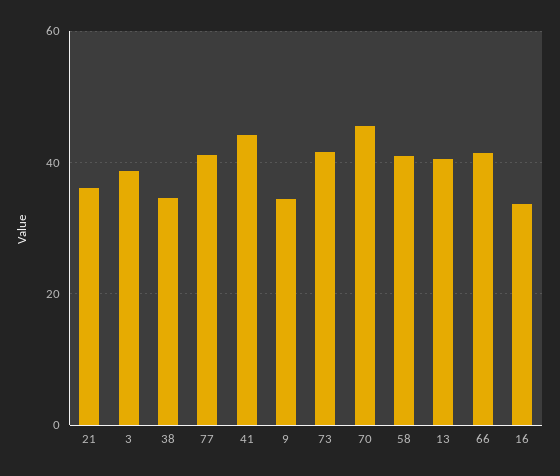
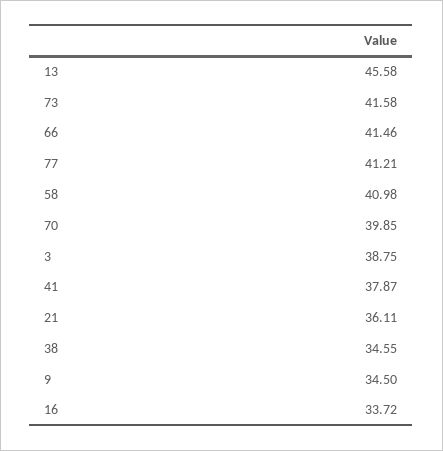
  {
    "21": 36.11,
    "3": 38.75,
    "38": 34.55,
    "77": 41.21,
-   "41": 44,
+   "41": 37.87,
    "9": 34.5,
    "73": 41.58,
-   "70": 46,
+   "70": 39.85,
    "58": 40.98,
-   "13": 40,
+   "13": 45.58,
    "66": 41.46,
    "16": 33.72
  }

